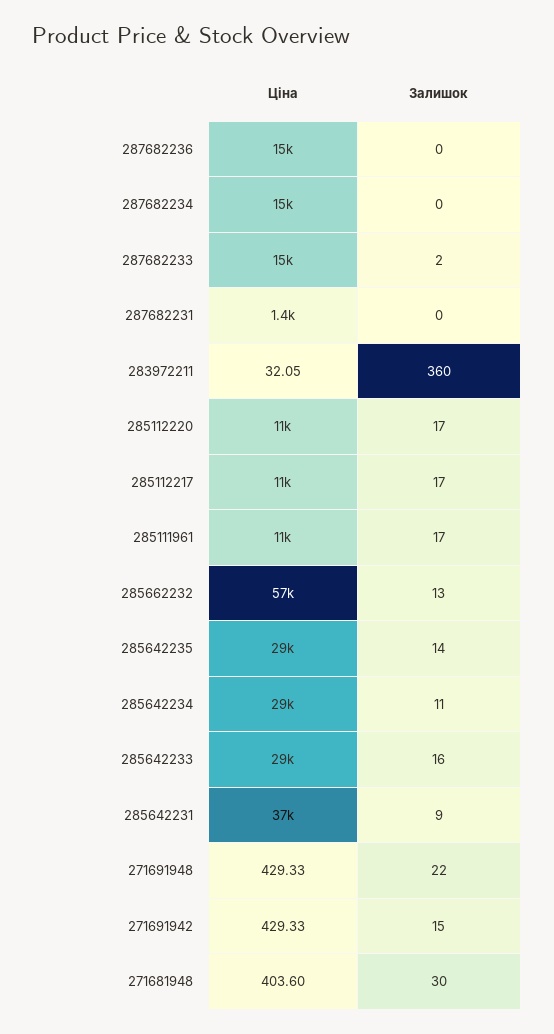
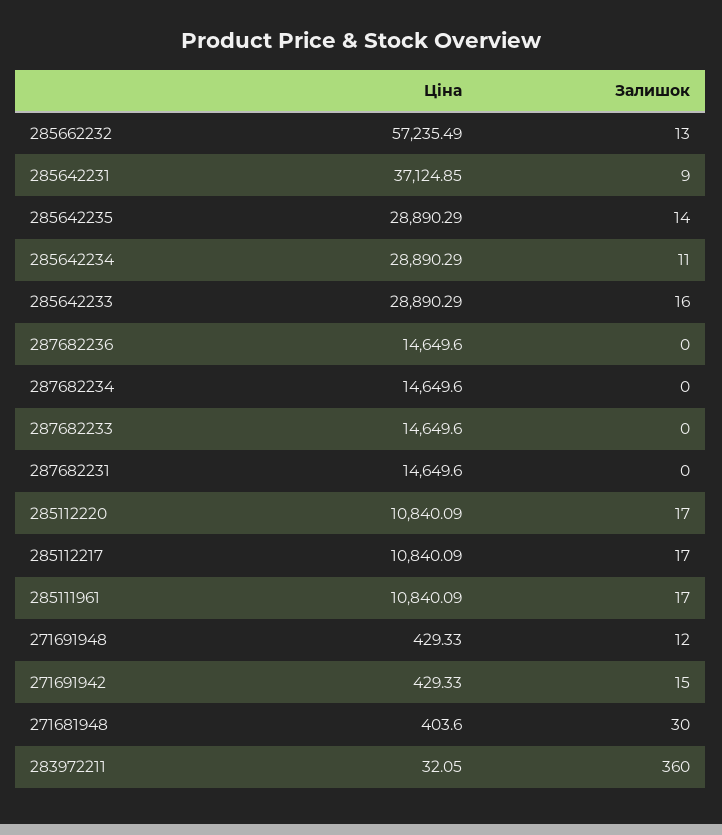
  {
    "Ціна": {
      "287682236": 14649.6,
      "287682234": 14649.6,
      "287682233": 14649.6,
-     "287682231": 1400,
+     "287682231": 14649.6,
      "283972211": 32.05,
      "285112220": 10840.09,
      "285112217": 10840.09,
      "285111961": 10840.09,
      "285662232": 57235.49,
      "285642235": 28890.29,
      "285642234": 28890.29,
      "285642233": 28890.29,
      "285642231": 37124.85,
      "271691948": 429.33,
      "271691942": 429.33,
      "271681948": 403.6
    },
    "Залишок": {
      "287682236": 0,
      "287682234": 0,
-     "287682233": 2,
+     "287682233": 0,
      "287682231": 0,
      "283972211": 360,
      "285112220": 17,
      "285112217": 17,
      "285111961": 17,
      "285662232": 13,
      "285642235": 14,
      "285642234": 11,
      "285642233": 16,
      "285642231": 9,
-     "271691948": 22,
+     "271691948": 12,
      "271691942": 15,
      "271681948": 30
    }
  }

